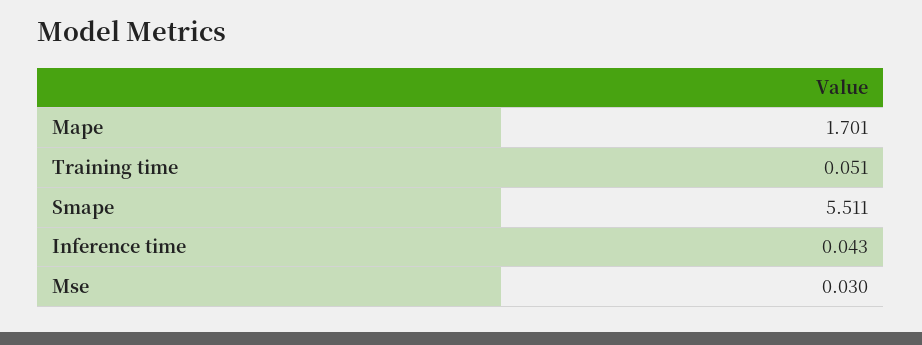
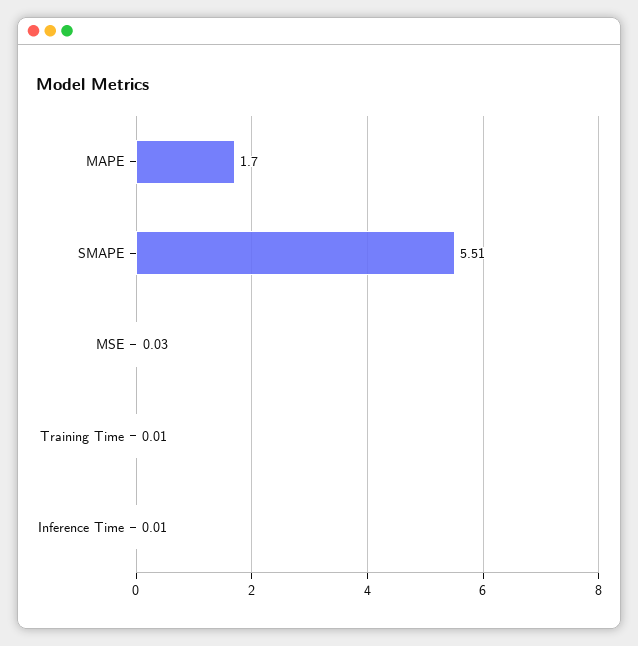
  {
    "Mape": 1.701,
-   "Training time": 0.051,
+   "Training time": 0.01,
    "Smape": 5.511,
-   "Inference time": 0.043,
+   "Inference time": 0.01,
    "Mse": 0.03
  }

